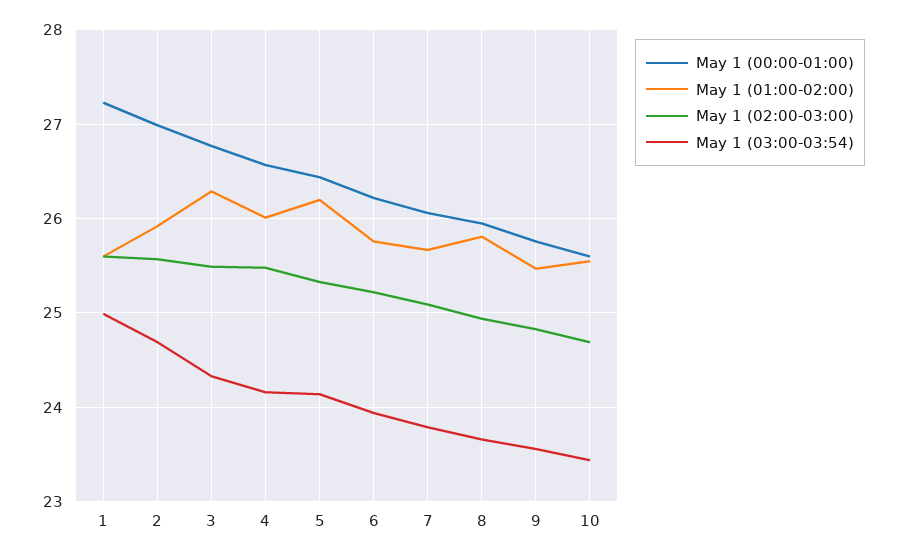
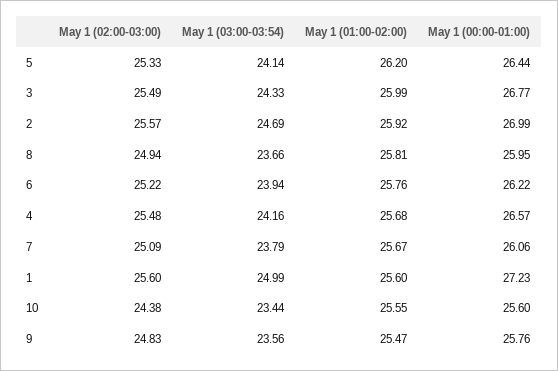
  {
    "May 1 (00:00-01:00)": {
      "1": 27.23,
      "2": 26.99,
      "3": 26.77,
      "4": 26.57,
      "5": 26.44,
      "6": 26.22,
      "7": 26.06,
      "8": 25.95,
      "9": 25.76,
      "10": 25.6
    },
    "May 1 (01:00-02:00)": {
      "1": 25.6,
      "2": 25.92,
-     "3": 26.3,
+     "3": 25.99,
-     "4": 26,
+     "4": 25.68,
      "5": 26.2,
      "6": 25.76,
      "7": 25.67,
      "8": 25.81,
      "9": 25.47,
      "10": 25.55
    },
    "May 1 (02:00-03:00)": {
      "1": 25.6,
      "2": 25.57,
      "3": 25.49,
      "4": 25.48,
      "5": 25.33,
      "6": 25.22,
      "7": 25.09,
      "8": 24.94,
      "9": 24.83,
-     "10": 24.7
+     "10": 24.38
    },
    "May 1 (03:00-03:54)": {
      "1": 24.99,
      "2": 24.69,
      "3": 24.33,
      "4": 24.16,
      "5": 24.14,
      "6": 23.94,
      "7": 23.79,
      "8": 23.66,
      "9": 23.56,
      "10": 23.44
    }
  }

